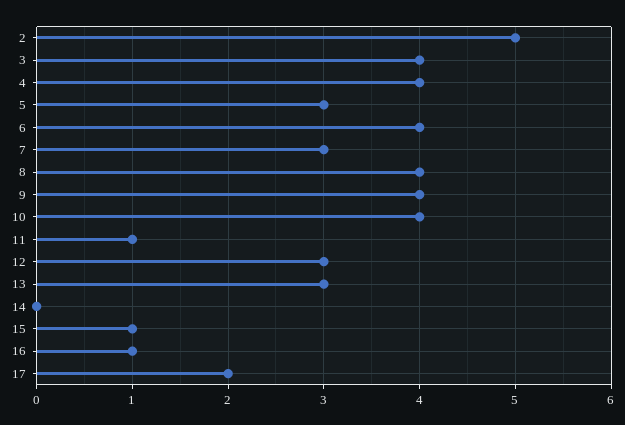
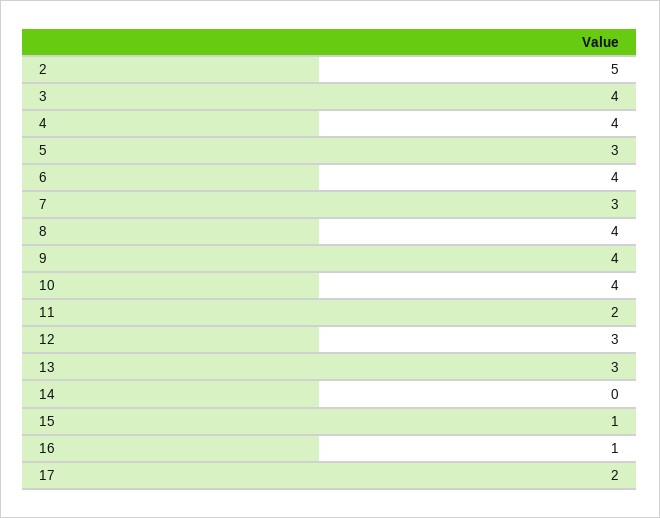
  {
    "2": 5,
    "3": 4,
    "4": 4,
    "5": 3,
    "6": 4,
    "7": 3,
    "8": 4,
    "9": 4,
    "10": 4,
-   "11": 1,
+   "11": 2,
    "12": 3,
    "13": 3,
    "14": 0,
    "15": 1,
    "16": 1,
    "17": 2
  }

